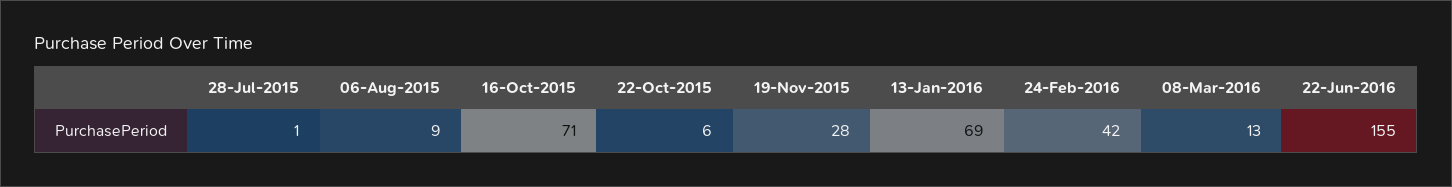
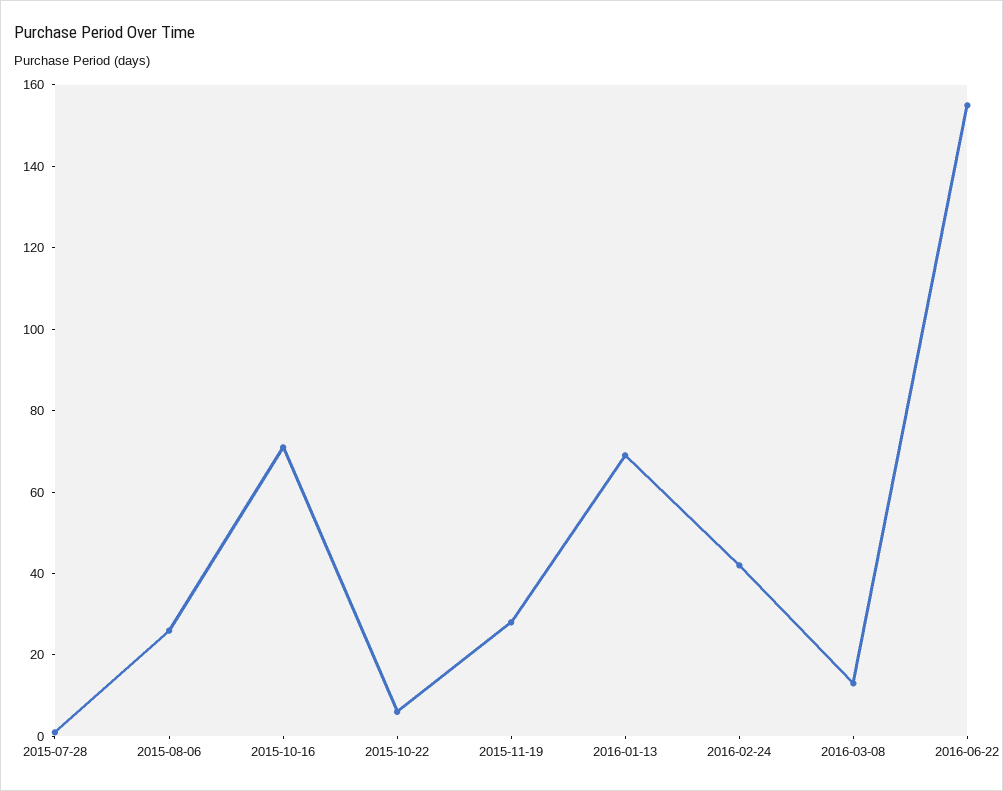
  {
    "28-Jul-2015": 1,
-   "06-Aug-2015": 9,
+   "06-Aug-2015": 25,
    "16-Oct-2015": 71,
    "22-Oct-2015": 6,
    "19-Nov-2015": 28,
    "13-Jan-2016": 69,
    "24-Feb-2016": 42,
    "08-Mar-2016": 13,
    "22-Jun-2016": 155
  }

